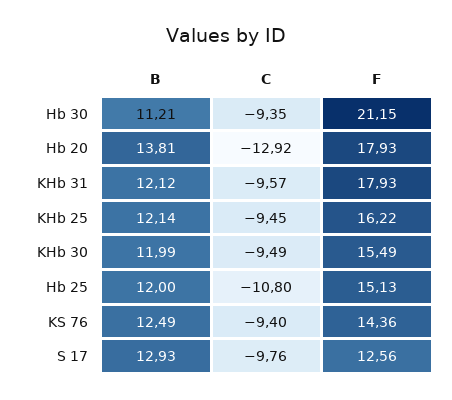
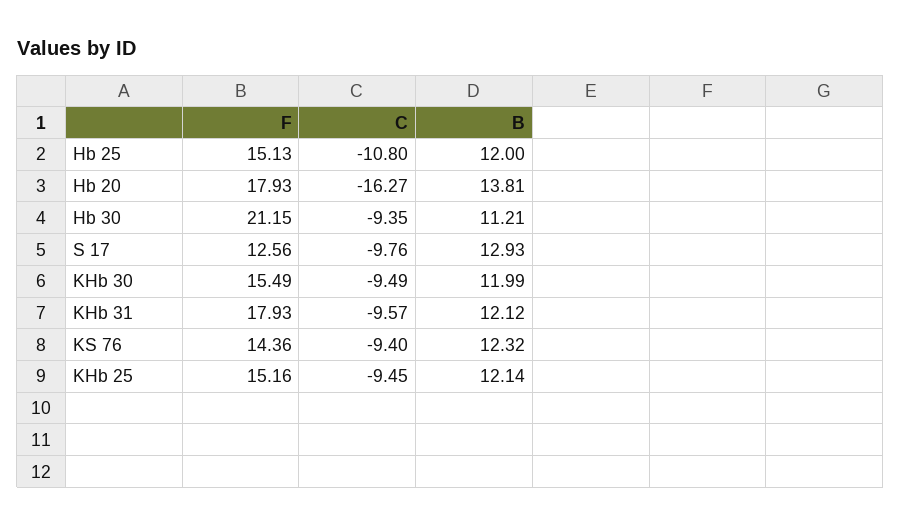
  {
    "B": {
      "Hb 30": 11.21,
      "Hb 20": 13.81,
      "KHb 31": 12.12,
      "KHb 25": 12.14,
      "KHb 30": 11.99,
      "Hb 25": 12,
-     "KS 76": 12.49,
+     "KS 76": 12.32,
      "S 17": 12.93
    },
    "C": {
      "Hb 30": -9.35,
-     "Hb 20": -12.92,
+     "Hb 20": -16.27,
      "KHb 31": -9.57,
      "KHb 25": -9.45,
      "KHb 30": -9.49,
      "Hb 25": -10.8,
      "KS 76": -9.4,
      "S 17": -9.76
    },
    "F": {
      "Hb 30": 21.15,
      "Hb 20": 17.93,
      "KHb 31": 17.93,
-     "KHb 25": 16.22,
+     "KHb 25": 15.16,
      "KHb 30": 15.49,
      "Hb 25": 15.13,
      "KS 76": 14.36,
      "S 17": 12.56
    }
  }

